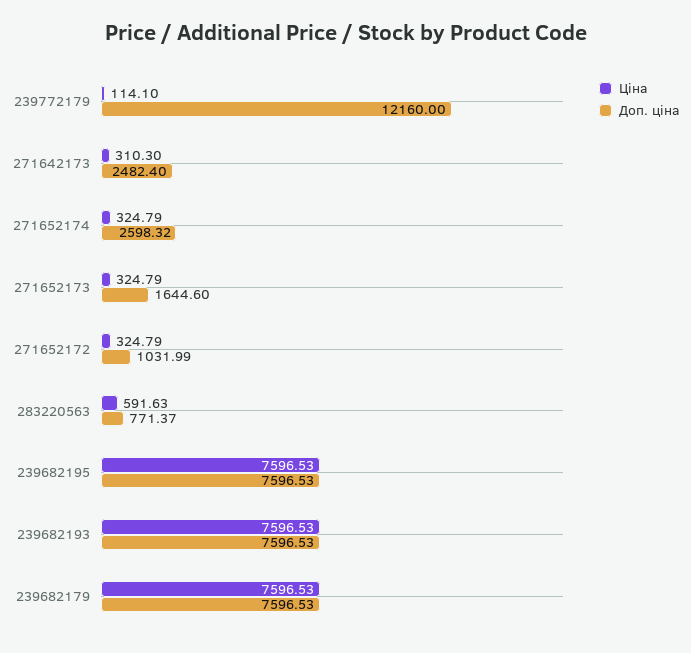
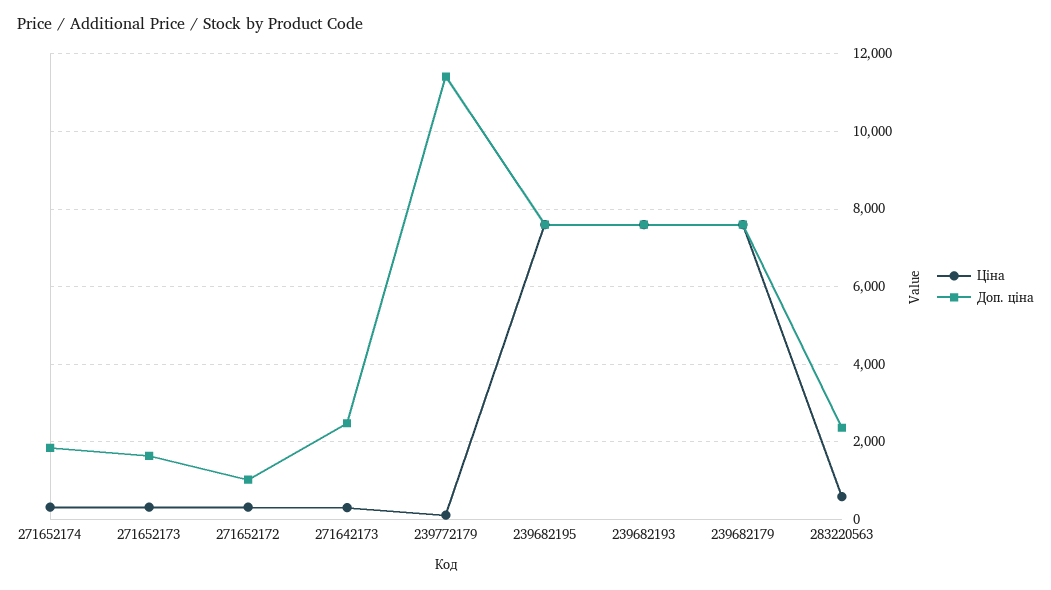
  {
    "Ціна": {
      "239772179": 114.1,
      "271642173": 310.3,
      "271652174": 324.79,
      "271652173": 324.79,
      "271652172": 324.79,
      "283220563": 591.63,
      "239682195": 7596.53,
      "239682193": 7596.53,
      "239682179": 7596.53
    },
    "Доп. ціна": {
-     "239772179": 12160,
+     "239772179": 11400,
      "271642173": 2482.4,
-     "271652174": 2598.32,
+     "271652174": 1800,
      "271652173": 1644.6,
      "271652172": 1031.99,
-     "283220563": 771.37,
+     "283220563": 2400,
      "239682195": 7596.53,
      "239682193": 7596.53,
      "239682179": 7596.53
    }
  }

